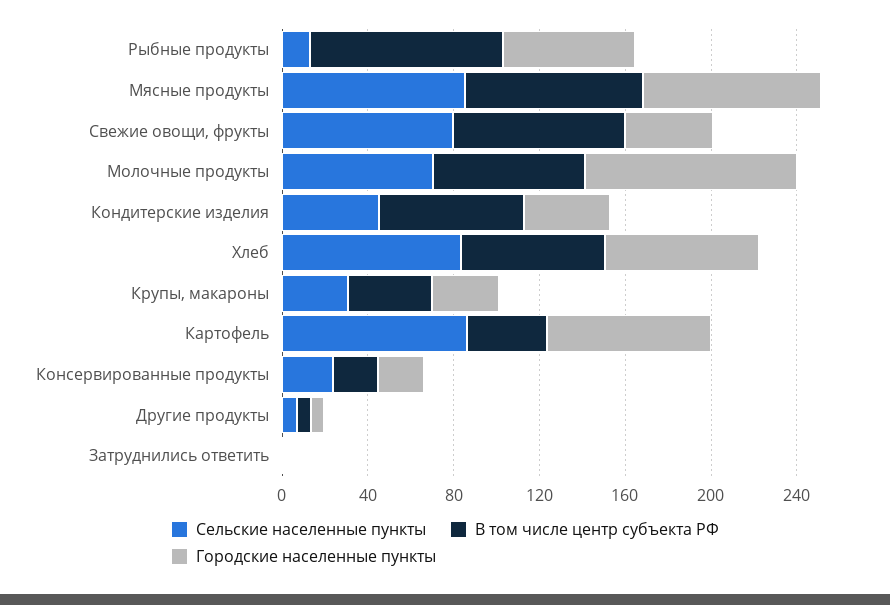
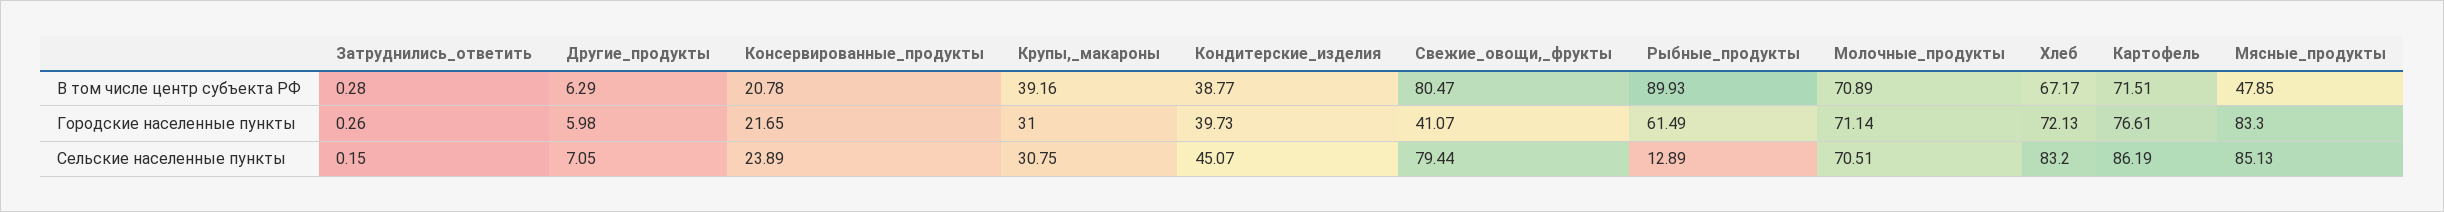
  {
    "Сельские населенные пункты": {
      "Рыбные продукты": 12.89,
      "Мясные продукты": 85.13,
      "Свежие овощи, фрукты": 79.44,
      "Молочные продукты": 70.51,
      "Кондитерские изделия": 45.07,
      "Хлеб": 83.2,
      "Крупы, макароны": 30.75,
      "Картофель": 86.19,
      "Консервированные продукты": 23.89,
      "Другие продукты": 7.05,
      "Затруднились ответить": 0.15
    },
    "В том числе центр субъекта РФ": {
      "Рыбные продукты": 89.93,
-     "Мясные продукты": 80,
+     "Мясные продукты": 47.85,
      "Свежие овощи, фрукты": 80.47,
      "Молочные продукты": 70.89,
-     "Кондитерские изделия": 70,
+     "Кондитерские изделия": 38.77,
      "Хлеб": 67.17,
      "Крупы, макароны": 39.16,
-     "Картофель": 40,
+     "Картофель": 71.51,
      "Консервированные продукты": 20.78,
      "Другие продукты": 6.29,
      "Затруднились ответить": 0.28
    },
    "Городские населенные пункты": {
      "Рыбные продукты": 61.49,
      "Мясные продукты": 83.3,
      "Свежие овощи, фрукты": 41.07,
-     "Молочные продукты": 100,
+     "Молочные продукты": 71.14,
      "Кондитерские изделия": 39.73,
      "Хлеб": 72.13,
      "Крупы, макароны": 31,
      "Картофель": 76.61,
      "Консервированные продукты": 21.65,
      "Другие продукты": 5.98,
      "Затруднились ответить": 0.26
    }
  }

